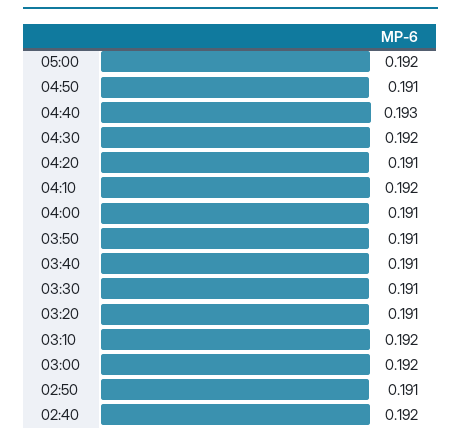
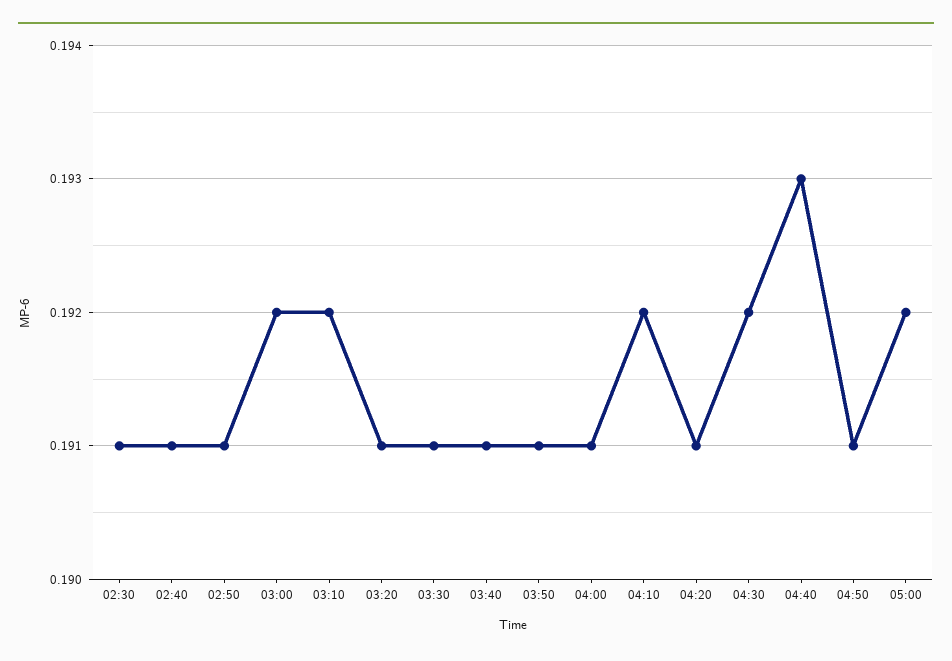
  {
    "05:00": 0.192,
    "04:50": 0.191,
    "04:40": 0.193,
    "04:30": 0.192,
    "04:20": 0.191,
    "04:10": 0.192,
    "04:00": 0.191,
    "03:50": 0.191,
    "03:40": 0.191,
    "03:30": 0.191,
    "03:20": 0.191,
    "03:10": 0.192,
    "03:00": 0.192,
    "02:50": 0.191,
-   "02:40": 0.192
+   "02:40": 0.191,
+   "02:30": 0.191
  }

